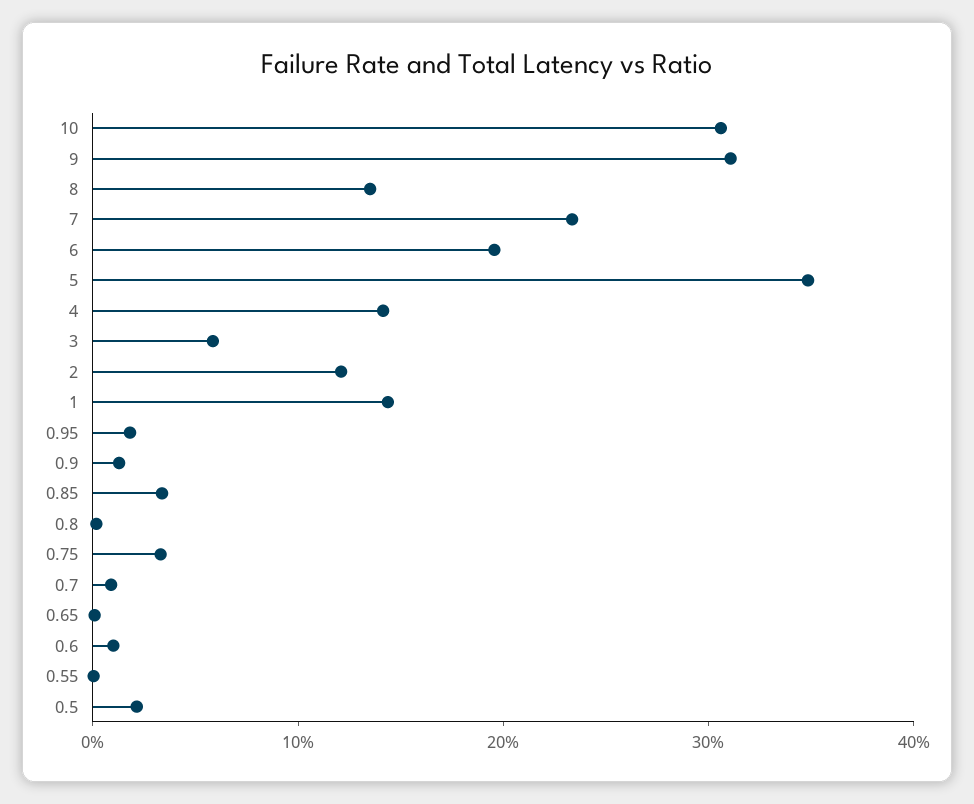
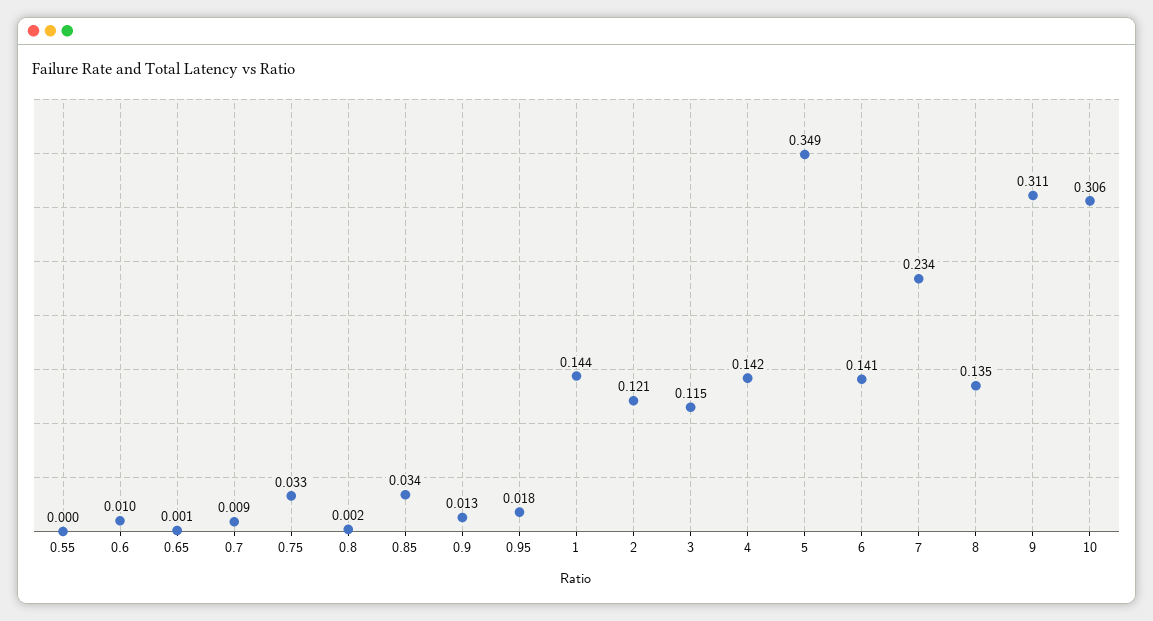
  {
    "10": 0.306,
    "9": 0.311,
    "8": 0.135,
    "7": 0.234,
-   "6": 0.2,
+   "6": 0.141,
    "5": 0.349,
    "4": 0.142,
-   "3": 0.06,
+   "3": 0.115,
    "2": 0.121,
    "1": 0.144,
    "0.95": 0.018,
    "0.9": 0.013,
    "0.85": 0.034,
    "0.8": 0.002,
    "0.75": 0.033,
    "0.7": 0.009,
    "0.65": 0.001,
    "0.6": 0.01,
-   "0.55": 0,
+   "0.55": 0
-   "0.5": 0.02
  }

